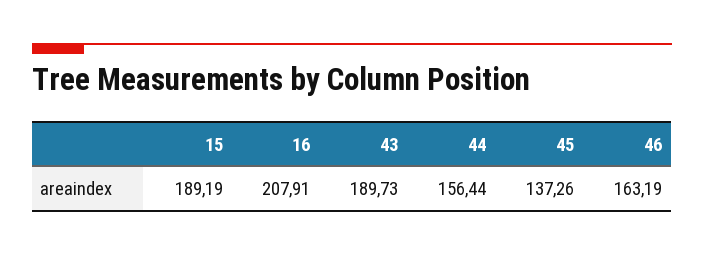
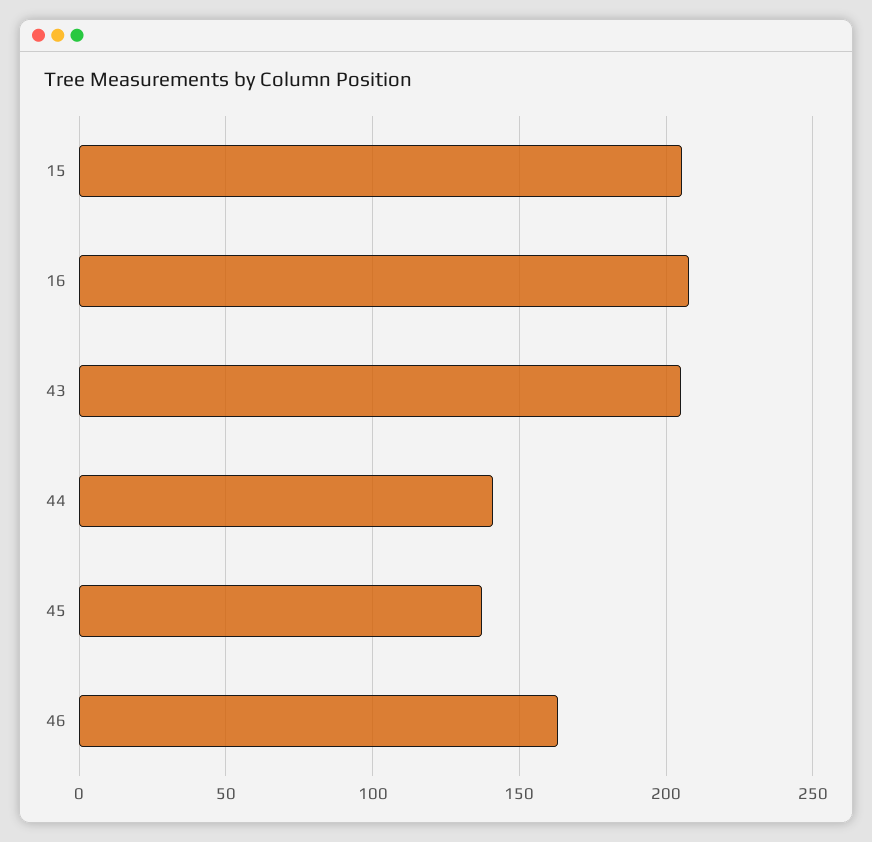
  {
-   "15": 189.19,
+   "15": 205,
    "16": 207.91,
-   "43": 189.73,
+   "43": 205,
-   "44": 156.44,
+   "44": 140,
    "45": 137.26,
    "46": 163.19
  }

